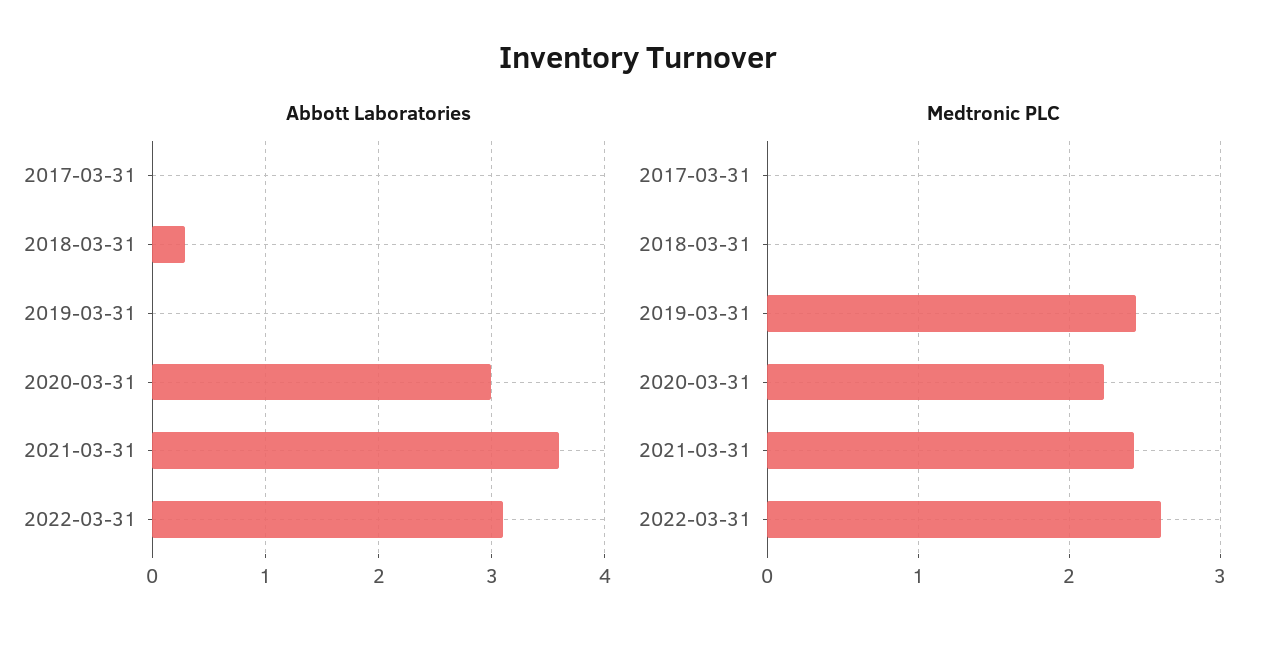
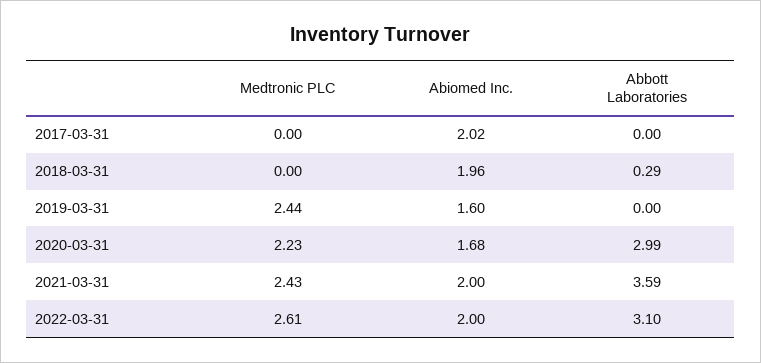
  {
    "Abbott Laboratories": {
      "2017-03-31": 0,
      "2018-03-31": 0.29,
      "2019-03-31": 0,
      "2020-03-31": 2.99,
      "2021-03-31": 3.59,
      "2022-03-31": 3.1
    },
    "Medtronic PLC": {
      "2017-03-31": 0,
      "2018-03-31": 0,
      "2019-03-31": 2.44,
      "2020-03-31": 2.23,
      "2021-03-31": 2.43,
      "2022-03-31": 2.61
-   }
+   },
+   "Abiomed Inc.": {
+     "2017-03-31": 2.02,
+     "2018-03-31": 1.96,
+     "2019-03-31": 1.6,
+     "2020-03-31": 1.68,
+     "2021-03-31": 2,
+     "2022-03-31": 2
+   }
  }

